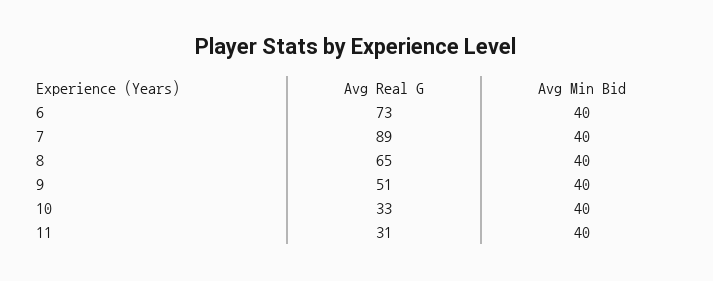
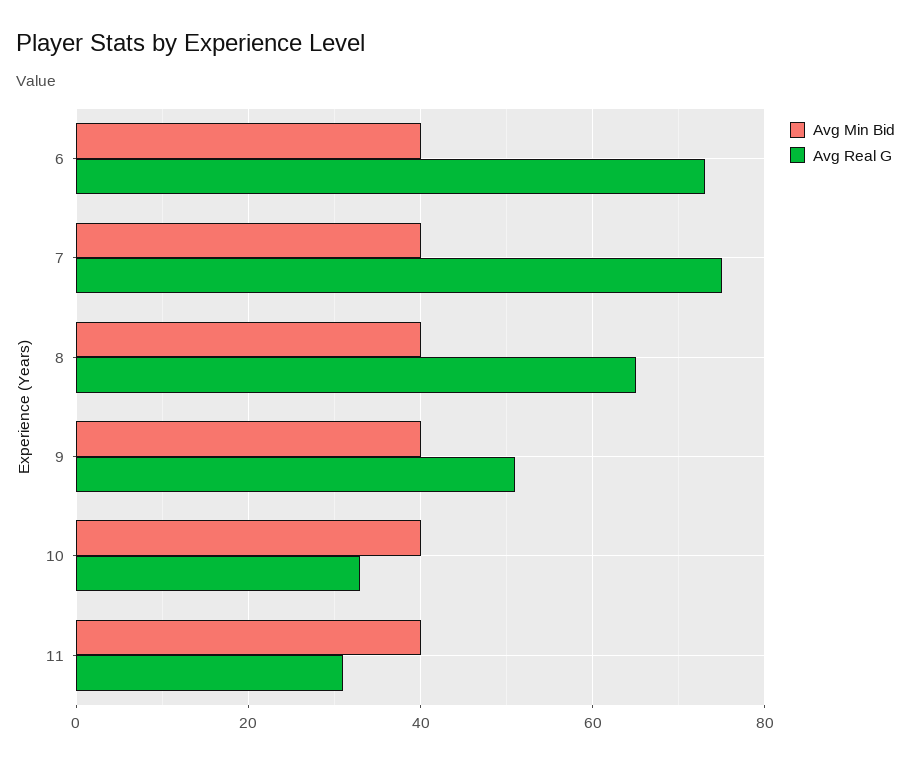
  {
    "Avg Real G": {
      "6": 73,
-     "7": 89,
+     "7": 75,
      "8": 65,
      "9": 51,
      "10": 33,
      "11": 31
    },
    "Avg Min Bid": {
      "6": 40,
      "7": 40,
      "8": 40,
      "9": 40,
      "10": 40,
      "11": 40
    }
  }

